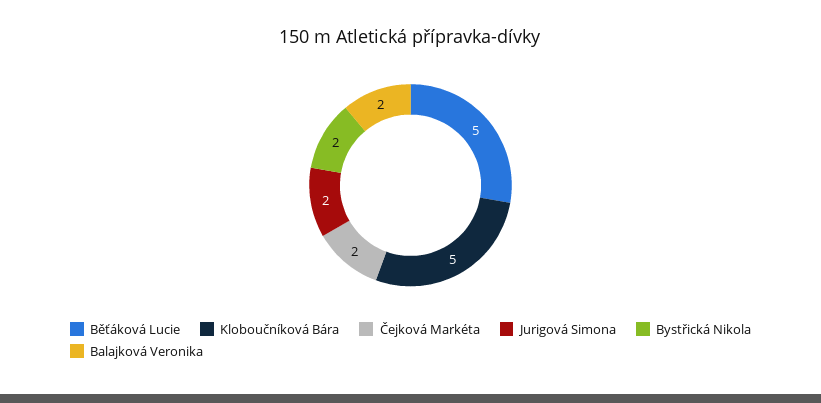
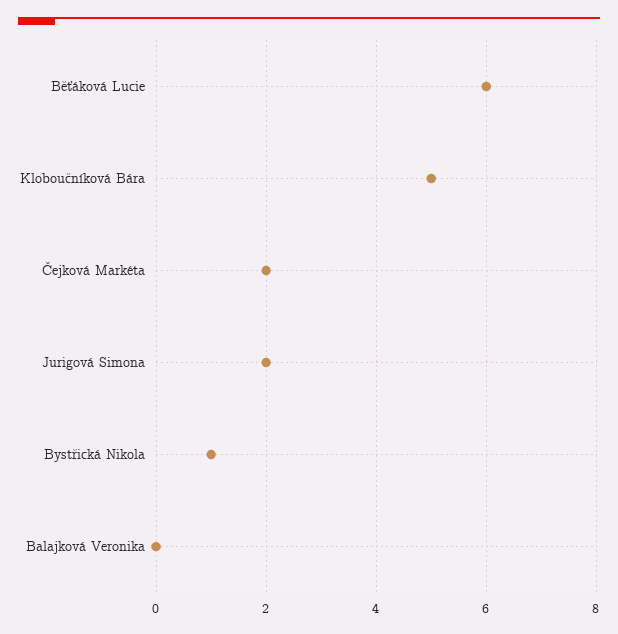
  {
-   "Běťáková Lucie": 5,
+   "Běťáková Lucie": 6,
    "Kloboučníková Bára": 5,
    "Čejková Markéta": 2,
    "Jurigová Simona": 2,
-   "Bystřická Nikola": 2,
+   "Bystřická Nikola": 1,
-   "Balajková Veronika": 2
+   "Balajková Veronika": 0
  }

